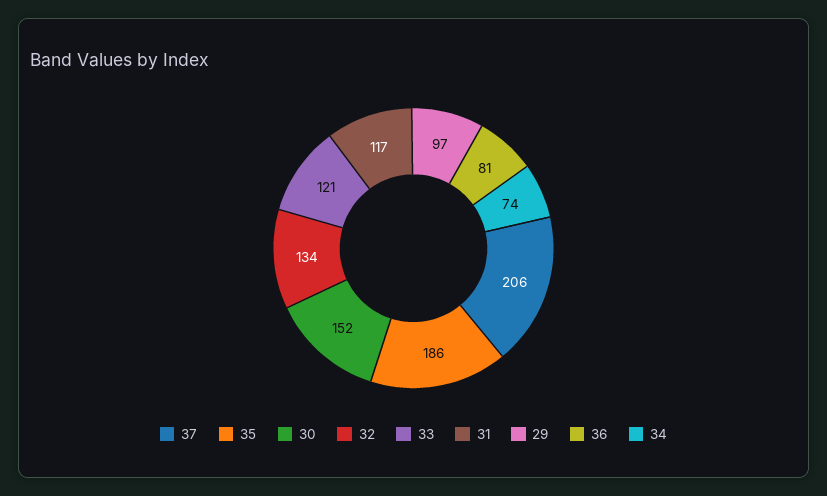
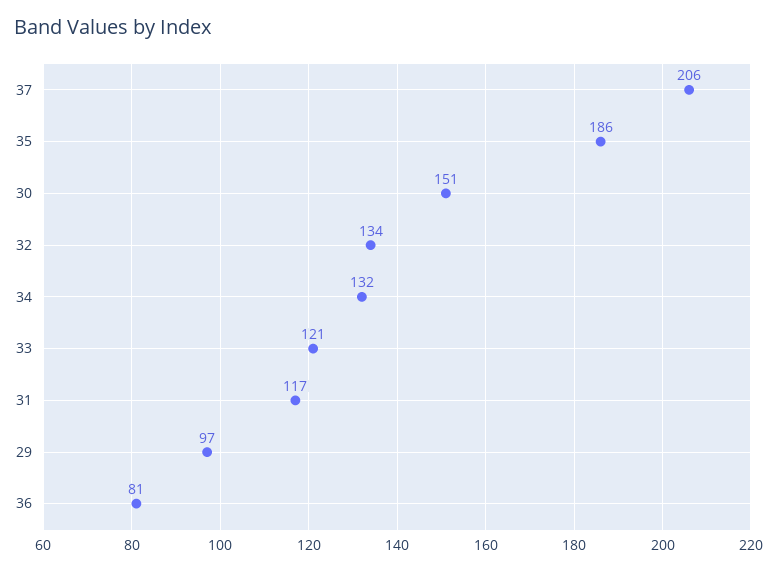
  {
    "37": 206,
    "35": 186,
-   "30": 152,
+   "30": 151,
    "32": 134,
    "33": 121,
    "31": 117,
    "29": 97,
    "36": 81,
-   "34": 74
+   "34": 132
  }

